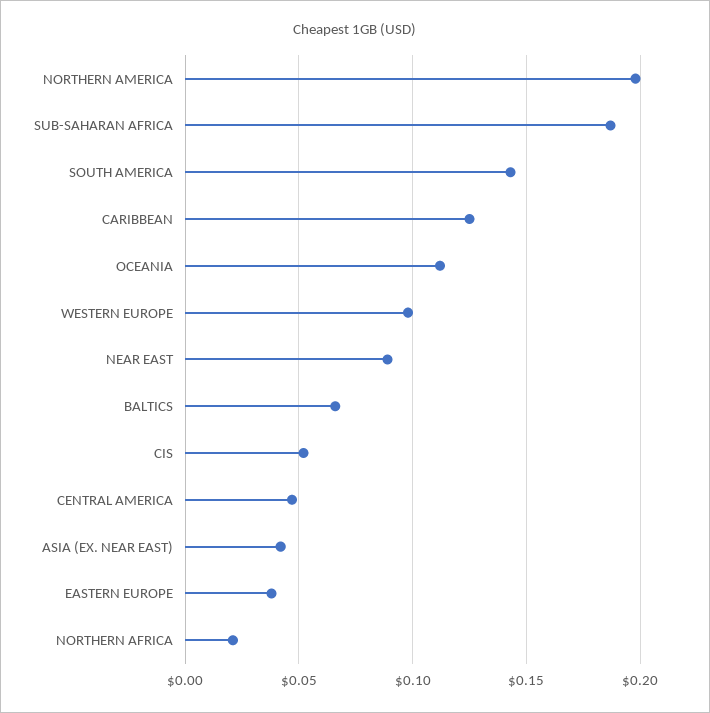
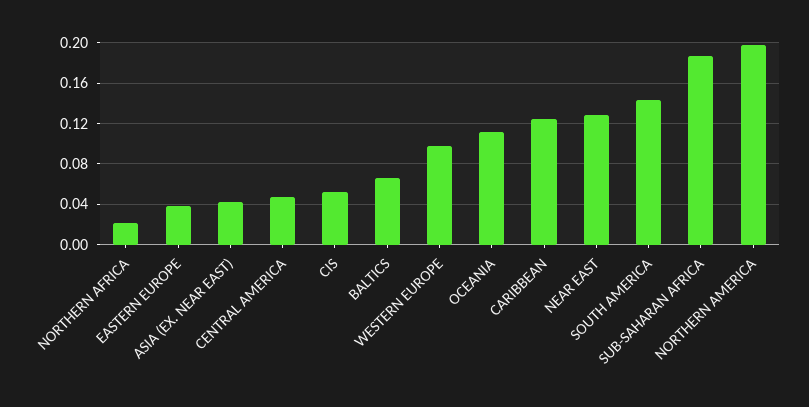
  {
    "NORTHERN AMERICA": 0.2,
    "SUB-SAHARAN AFRICA": 0.185,
    "SOUTH AMERICA": 0.145,
    "CARIBBEAN": 0.125,
    "OCEANIA": 0.11,
    "WESTERN EUROPE": 0.1,
-   "NEAR EAST": 0.09,
+   "NEAR EAST": 0.13,
    "BALTICS": 0.065,
    "CIS": 0.05,
    "CENTRAL AMERICA": 0.045,
    "ASIA (EX. NEAR EAST)": 0.04,
    "EASTERN EUROPE": 0.04,
    "NORTHERN AFRICA": 0.02
  }

